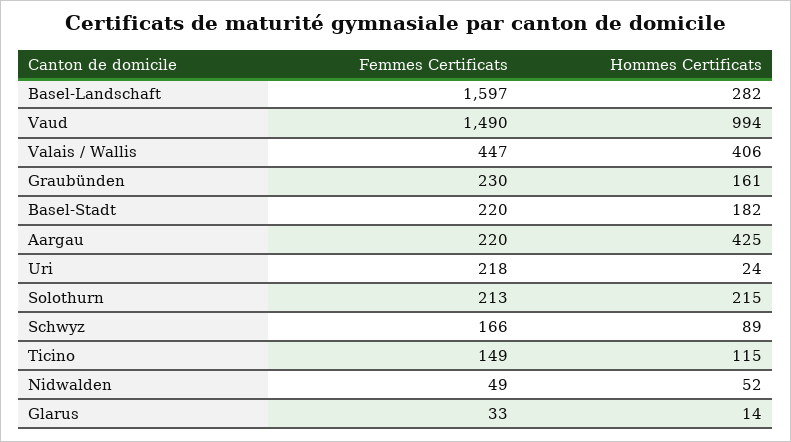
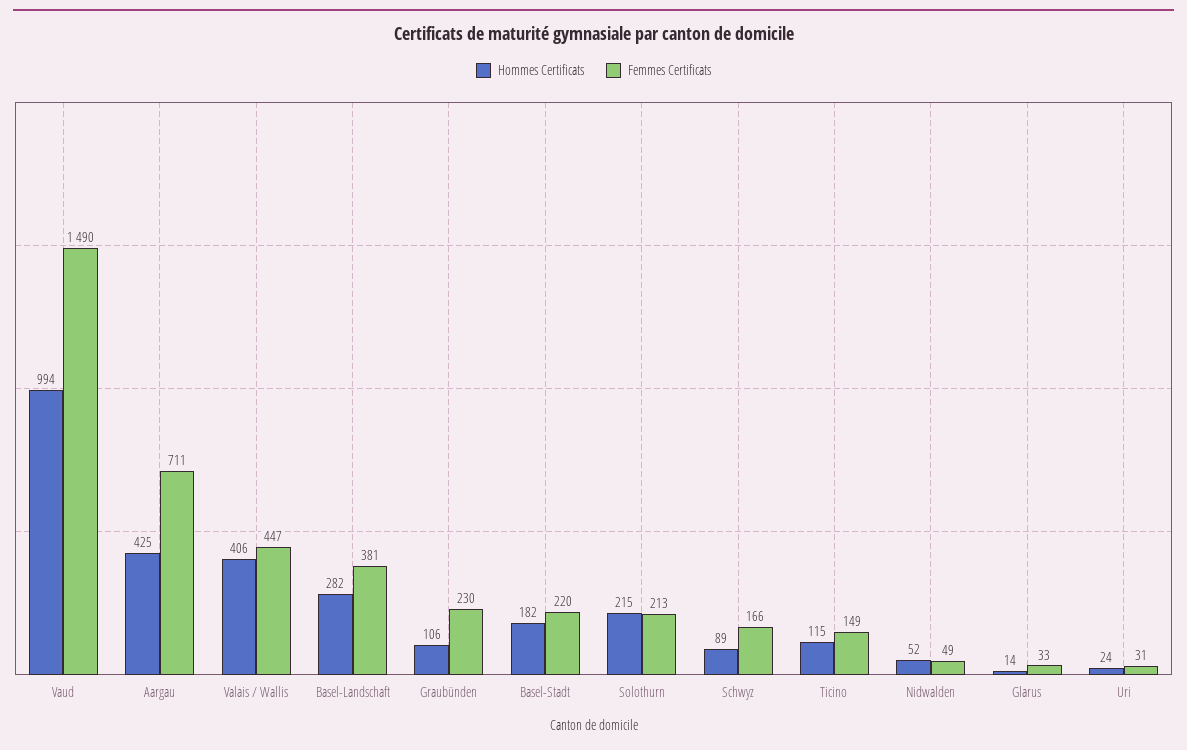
  {
    "Femmes Certificats": {
-     "Basel-Landschaft": 1597,
+     "Basel-Landschaft": 381,
      "Vaud": 1490,
      "Valais / Wallis": 447,
      "Graubünden": 230,
      "Basel-Stadt": 220,
-     "Aargau": 220,
+     "Aargau": 711,
-     "Uri": 218,
+     "Uri": 31,
      "Solothurn": 213,
      "Schwyz": 166,
      "Ticino": 149,
      "Nidwalden": 49,
      "Glarus": 33
    },
    "Hommes Certificats": {
      "Basel-Landschaft": 282,
      "Vaud": 994,
      "Valais / Wallis": 406,
-     "Graubünden": 161,
+     "Graubünden": 106,
      "Basel-Stadt": 182,
      "Aargau": 425,
      "Uri": 24,
      "Solothurn": 215,
      "Schwyz": 89,
      "Ticino": 115,
      "Nidwalden": 52,
      "Glarus": 14
    }
  }

